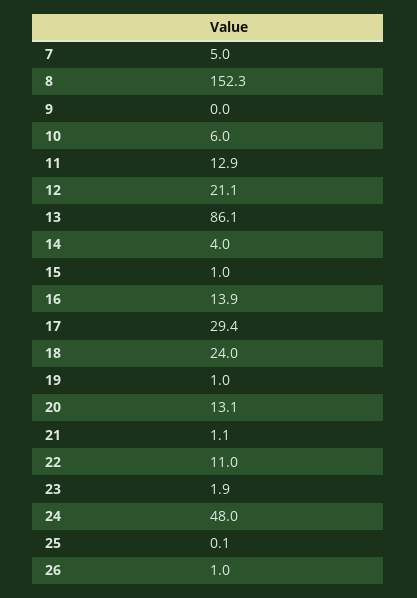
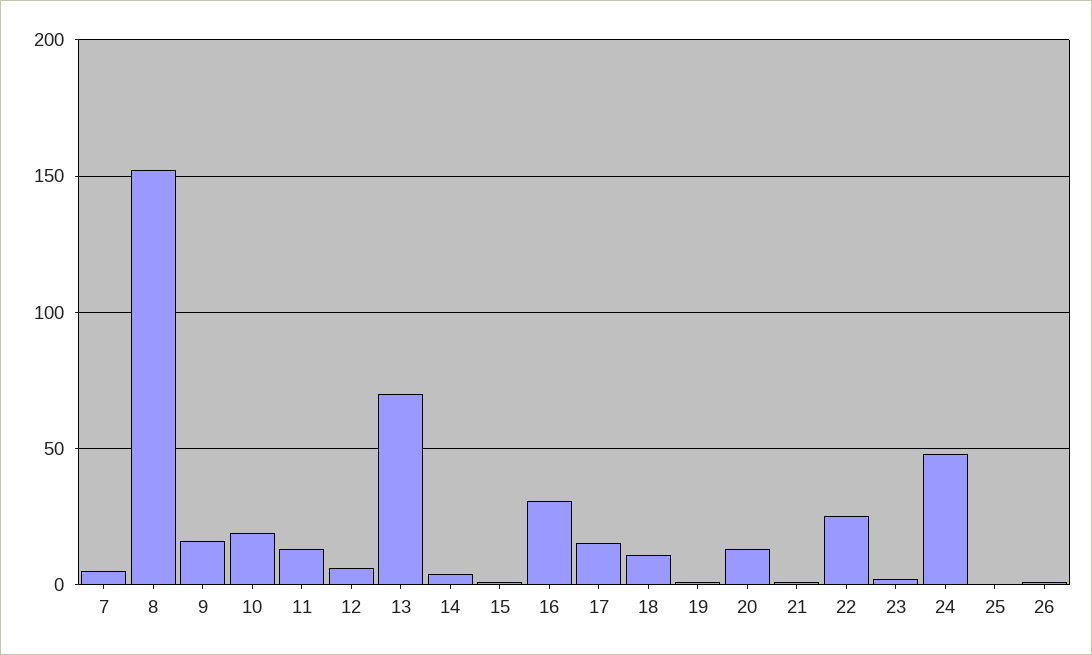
  {
    "7": 5,
    "8": 152.3,
-   "9": 0,
+   "9": 15,
-   "10": 6,
+   "10": 20,
    "11": 12.9,
-   "12": 21.1,
+   "12": 5,
-   "13": 86.1,
+   "13": 70,
    "14": 4,
    "15": 1,
-   "16": 13.9,
+   "16": 30,
-   "17": 29.4,
+   "17": 15,
-   "18": 24,
+   "18": 10,
    "19": 1,
    "20": 13.1,
    "21": 1.1,
-   "22": 11,
+   "22": 25,
    "23": 1.9,
    "24": 48,
    "25": 0.1,
    "26": 1
  }

